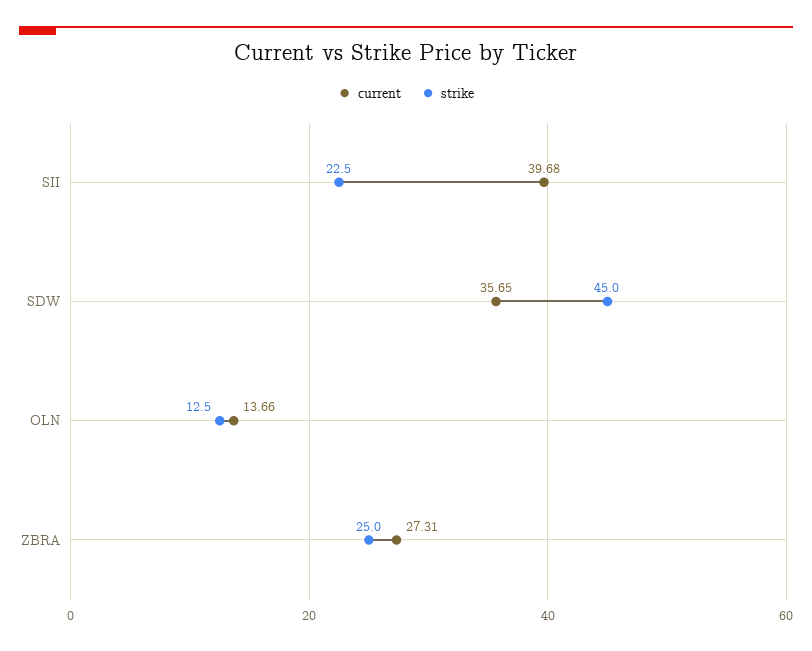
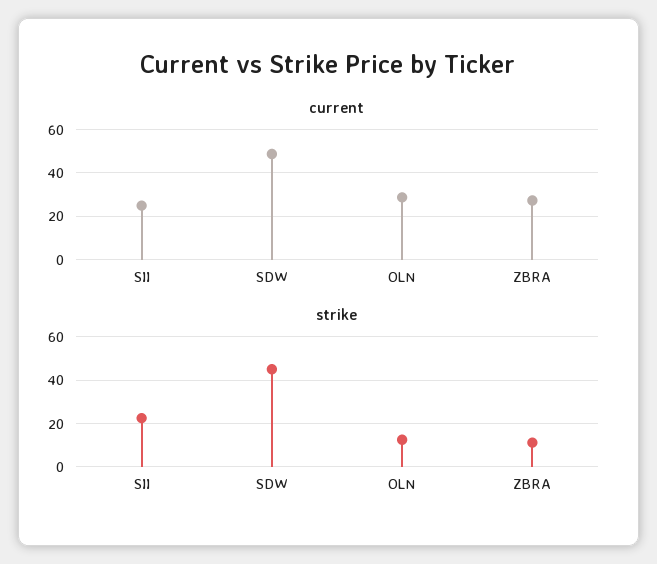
  {
    "current": {
-     "SII": 39.68,
+     "SII": 25,
-     "SDW": 35.65,
+     "SDW": 50,
-     "OLN": 13.66,
+     "OLN": 30,
      "ZBRA": 27.31
    },
    "strike": {
      "SII": 22.5,
      "SDW": 45,
      "OLN": 12.5,
-     "ZBRA": 25
+     "ZBRA": 10
    }
  }

